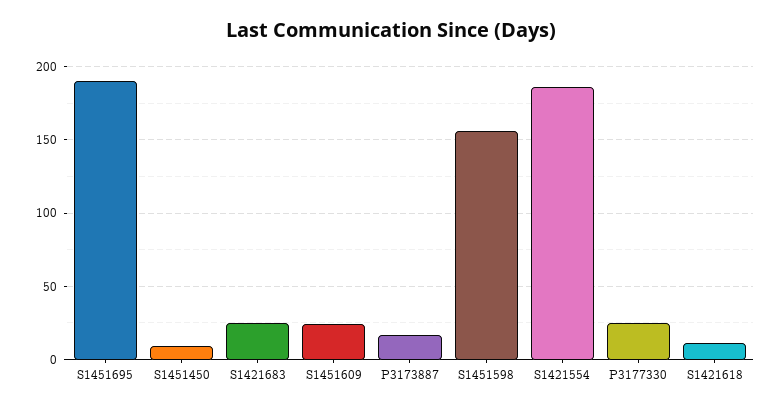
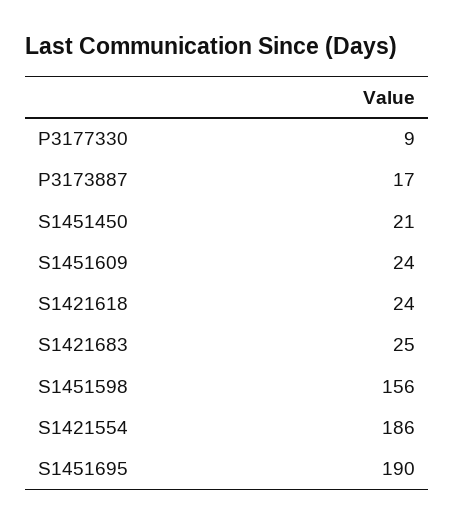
  {
    "S1451695": 190,
-   "S1451450": 10,
+   "S1451450": 21,
    "S1421683": 25,
    "S1451609": 24,
    "P3173887": 17,
    "S1451598": 156,
    "S1421554": 186,
-   "P3177330": 25,
+   "P3177330": 9,
-   "S1421618": 10
+   "S1421618": 24
  }

